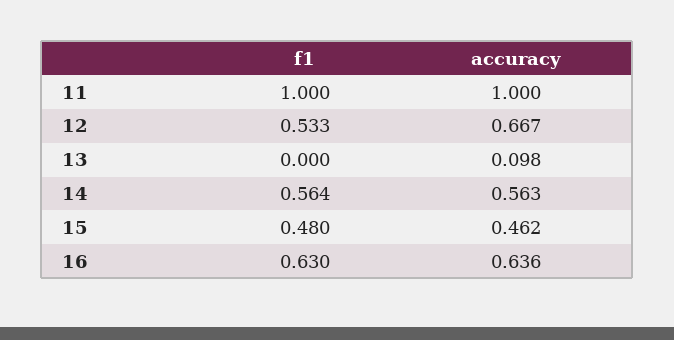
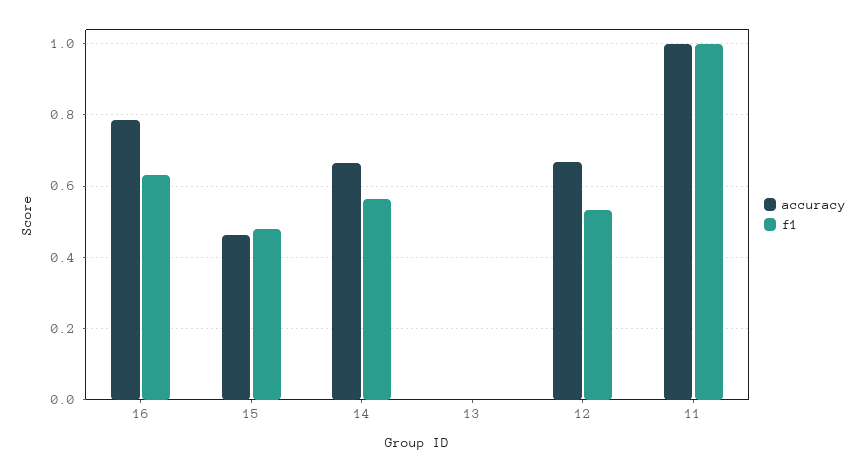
  {
    "f1": {
      "11": 1,
      "12": 0.533,
      "13": 0,
      "14": 0.564,
      "15": 0.48,
      "16": 0.63
    },
    "accuracy": {
      "11": 1,
      "12": 0.667,
-     "13": 0.098,
+     "13": 0,
-     "14": 0.563,
+     "14": 0.66,
      "15": 0.462,
-     "16": 0.636
+     "16": 0.78
    }
  }

